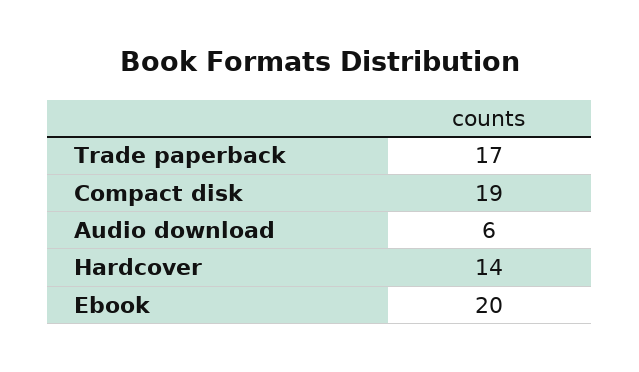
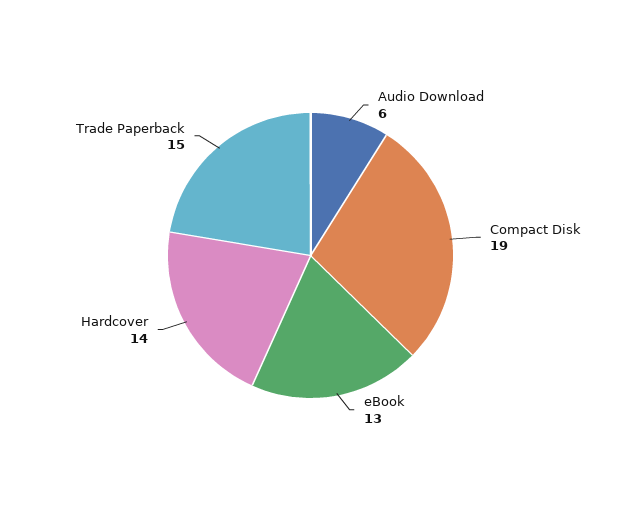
  {
-   "Trade paperback": 17,
+   "Trade paperback": 15,
    "Compact disk": 19,
    "Audio download": 6,
    "Hardcover": 14,
-   "Ebook": 20
+   "Ebook": 13
  }

